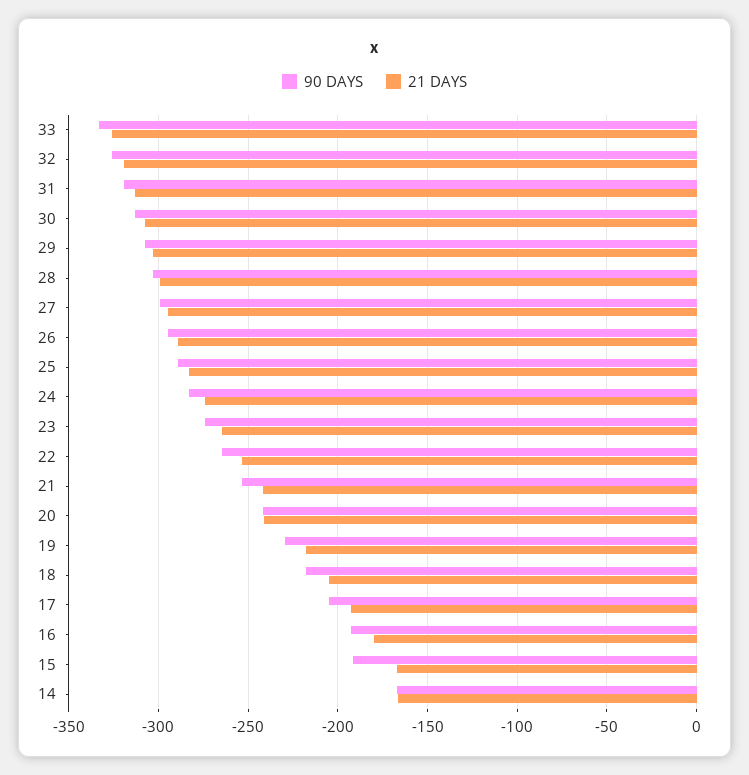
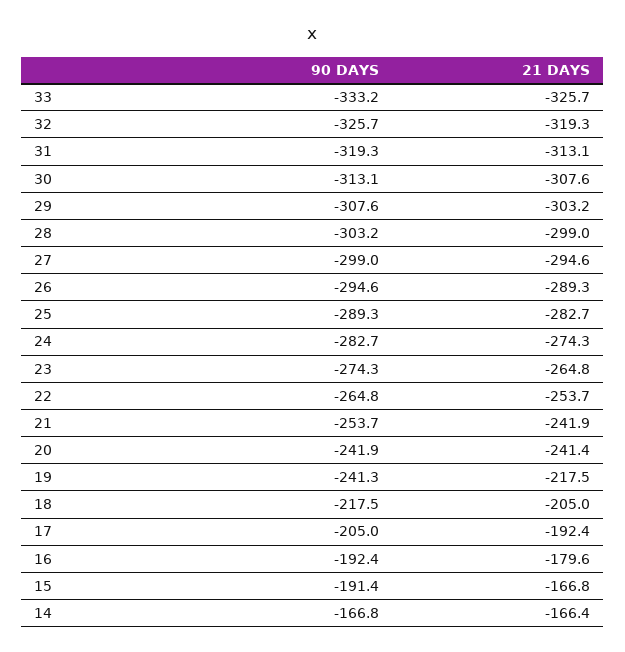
  {
    "90 DAYS": {
      "33": -333.2,
      "32": -325.7,
      "31": -319.3,
      "30": -313.1,
      "29": -307.6,
      "28": -303.2,
      "27": -299,
      "26": -294.6,
      "25": -289.3,
      "24": -282.7,
      "23": -274.3,
      "22": -264.8,
      "21": -253.7,
      "20": -241.9,
-     "19": -230,
+     "19": -241.3,
      "18": -217.5,
      "17": -205,
      "16": -192.4,
      "15": -191.4,
      "14": -166.8
    },
    "21 DAYS": {
      "33": -325.7,
      "32": -319.3,
      "31": -313.1,
      "30": -307.6,
      "29": -303.2,
      "28": -299,
      "27": -294.6,
      "26": -289.3,
      "25": -282.7,
      "24": -274.3,
      "23": -264.8,
      "22": -253.7,
      "21": -241.9,
      "20": -241.4,
      "19": -217.5,
      "18": -205,
      "17": -192.4,
      "16": -179.6,
      "15": -166.8,
      "14": -166.4
    }
  }

